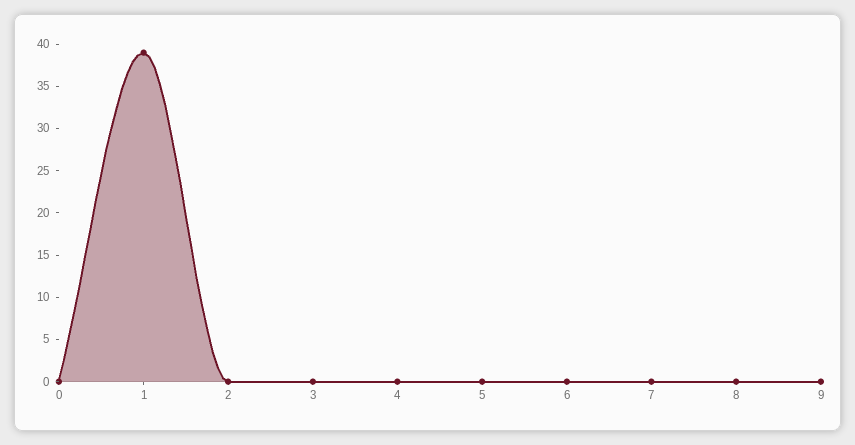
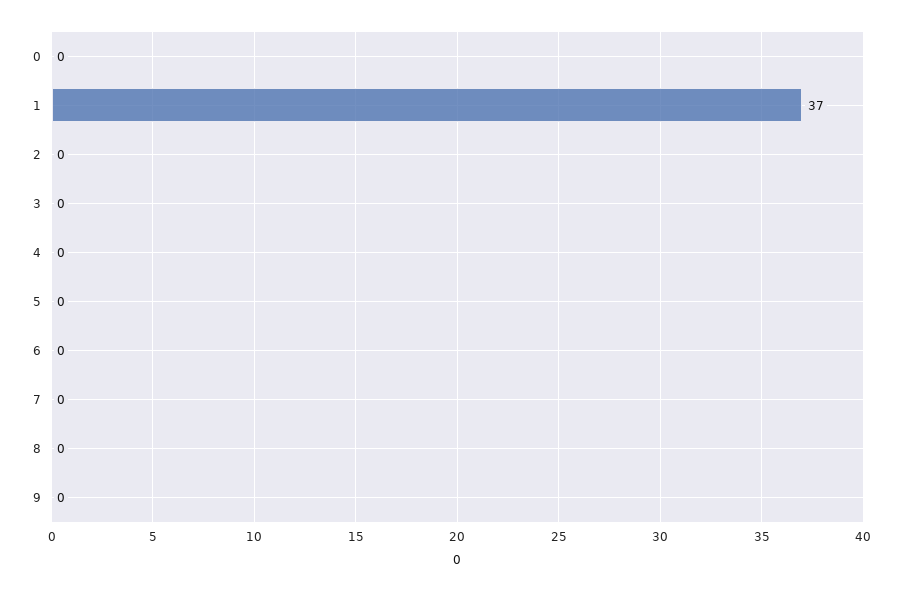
  {
    "0": 0,
-   "1": 39,
+   "1": 37,
    "2": 0,
    "3": 0,
    "4": 0,
    "5": 0,
    "6": 0,
    "7": 0,
    "8": 0,
    "9": 0
  }

